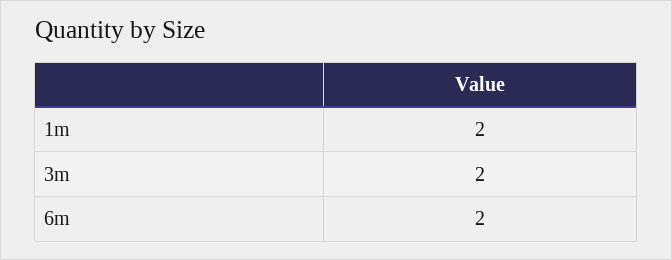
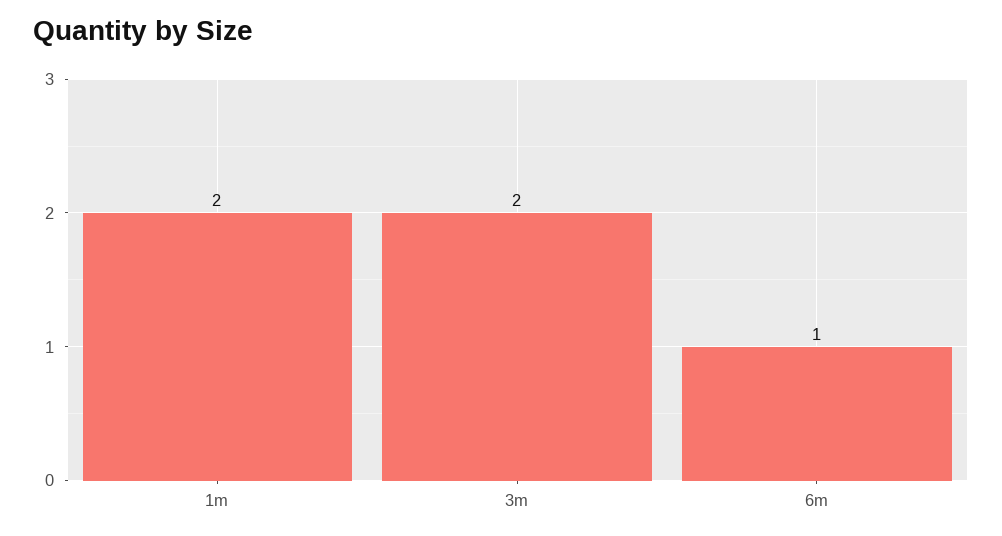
  {
    "1m": 2,
    "3m": 2,
-   "6m": 2
+   "6m": 1
  }

